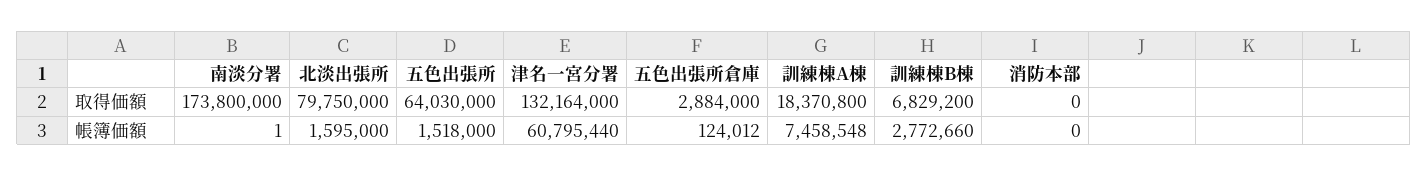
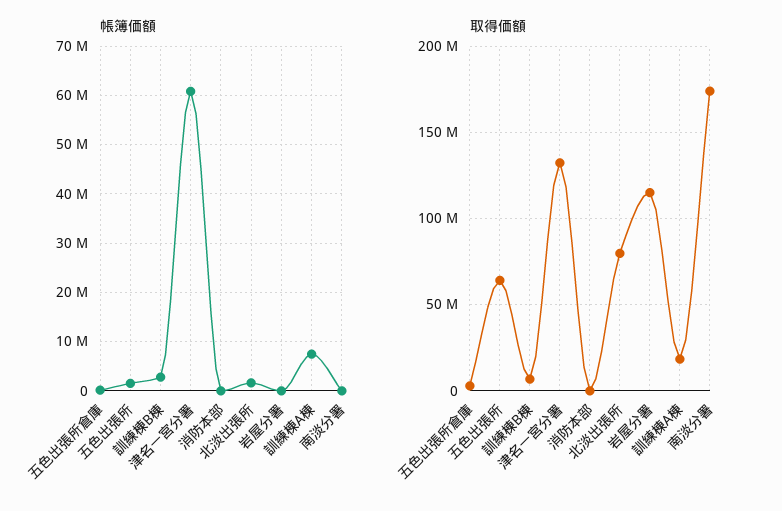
  {
    "取得価額": {
      "南淡分署": 173800000,
      "北淡出張所": 79750000,
      "五色出張所": 64030000,
      "津名一宮分署": 132164000,
      "五色出張所倉庫": 2884000,
      "訓練棟A棟": 18370800,
      "訓練棟B棟": 6829200,
-     "消防本部": 0
+     "消防本部": 0,
+     "岩屋分署": 115000000
    },
    "帳簿価額": {
      "南淡分署": 1,
      "北淡出張所": 1595000,
      "五色出張所": 1518000,
      "津名一宮分署": 60795440,
      "五色出張所倉庫": 124012,
      "訓練棟A棟": 7458548,
      "訓練棟B棟": 2772660,
-     "消防本部": 0
+     "消防本部": 0,
+     "岩屋分署": 0
    }
  }

